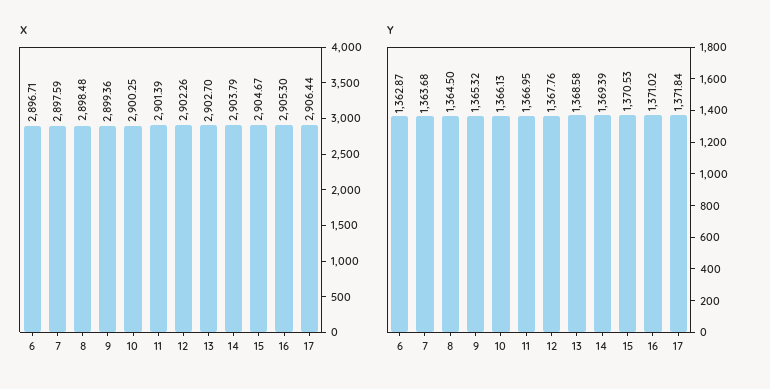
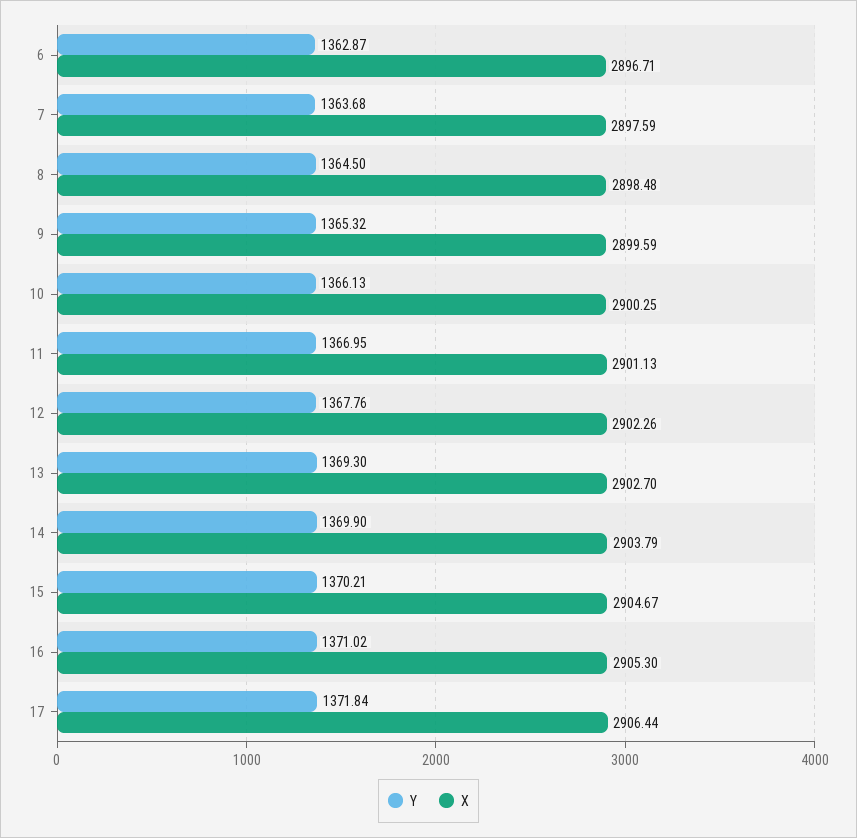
  {
    "X": {
      "6": 2896.71,
      "7": 2897.59,
      "8": 2898.48,
-     "9": 2899.36,
+     "9": 2899.59,
      "10": 2900.25,
-     "11": 2901.39,
+     "11": 2901.13,
      "12": 2902.26,
      "13": 2902.7,
      "14": 2903.79,
      "15": 2904.67,
      "16": 2905.3,
      "17": 2906.44
    },
    "Y": {
      "6": 1362.87,
      "7": 1363.68,
      "8": 1364.5,
      "9": 1365.32,
      "10": 1366.13,
      "11": 1366.95,
      "12": 1367.76,
-     "13": 1368.58,
+     "13": 1369.3,
-     "14": 1369.39,
+     "14": 1369.9,
-     "15": 1370.53,
+     "15": 1370.21,
      "16": 1371.02,
      "17": 1371.84
    }
  }

